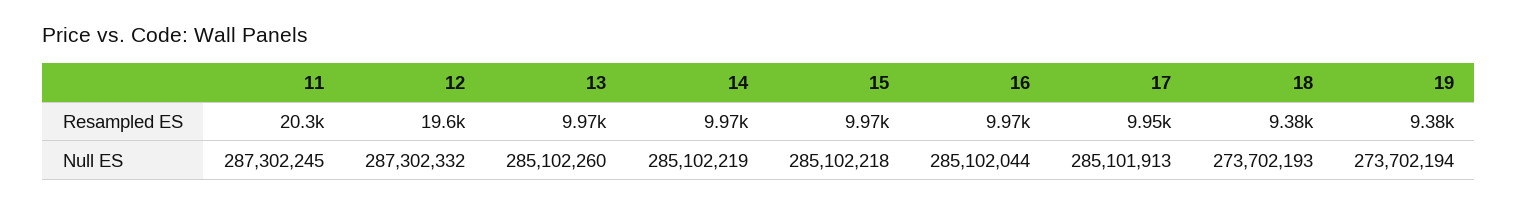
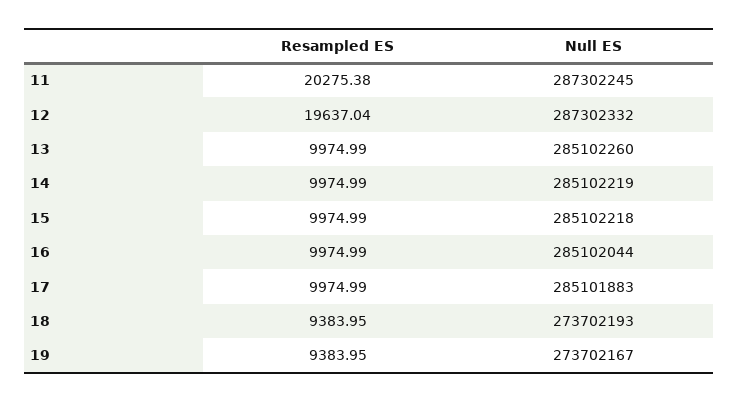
  {
    "11": {
      "Resampled ES": 20275.38,
      "Null ES": 287302245
    },
    "12": {
      "Resampled ES": 19637.04,
      "Null ES": 287302332
    },
    "13": {
      "Resampled ES": 9974.99,
      "Null ES": 285102260
    },
    "14": {
      "Resampled ES": 9974.99,
      "Null ES": 285102219
    },
    "15": {
      "Resampled ES": 9974.99,
      "Null ES": 285102218
    },
    "16": {
      "Resampled ES": 9974.99,
      "Null ES": 285102044
    },
    "17": {
-     "Resampled ES": 9950,
+     "Resampled ES": 9974.99,
-     "Null ES": 285101913
+     "Null ES": 285101883
    },
    "18": {
      "Resampled ES": 9383.95,
      "Null ES": 273702193
    },
    "19": {
      "Resampled ES": 9383.95,
-     "Null ES": 273702194
+     "Null ES": 273702167
    }
  }

